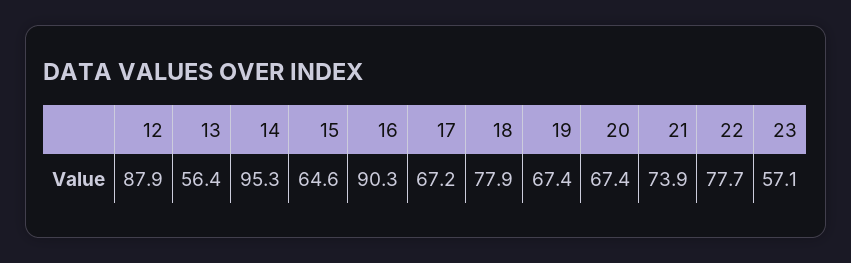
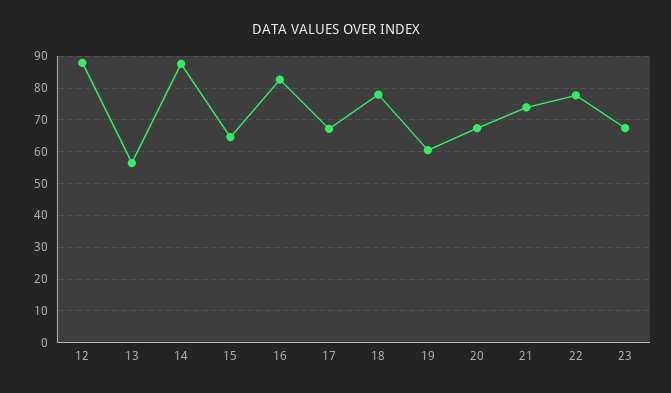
  {
    "12": 87.9,
    "13": 56.4,
-   "14": 95.3,
+   "14": 88,
    "15": 64.6,
-   "16": 90.3,
+   "16": 82,
    "17": 67.2,
    "18": 77.9,
-   "19": 67.4,
+   "19": 60,
    "20": 67.4,
    "21": 73.9,
    "22": 77.7,
-   "23": 57.1
+   "23": 68
  }

